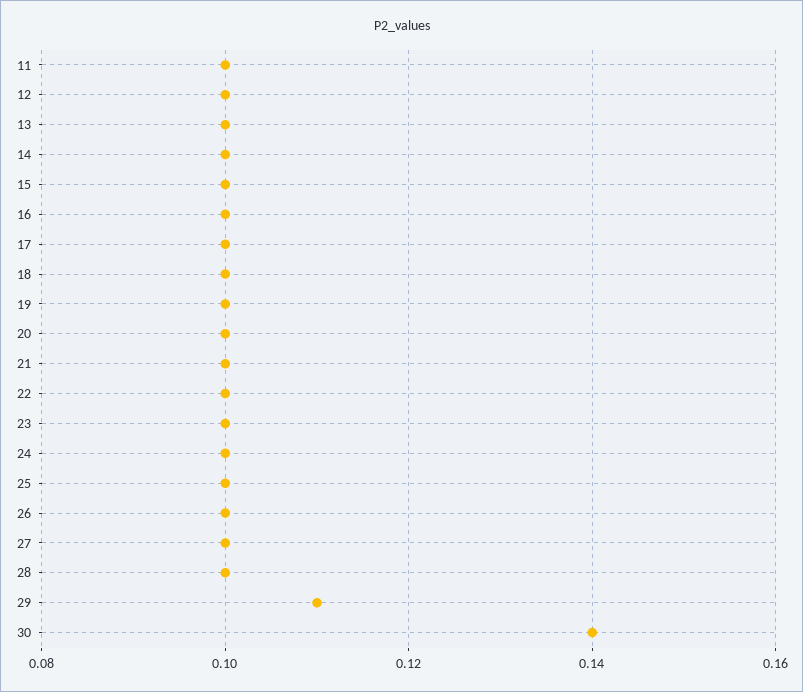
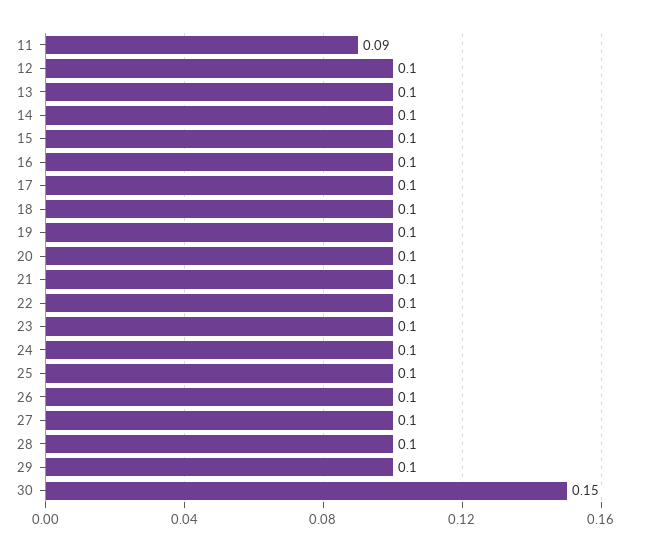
  {
-   "11": 0.1,
+   "11": 0.09,
    "12": 0.1,
    "13": 0.1,
    "14": 0.1,
    "15": 0.1,
    "16": 0.1,
    "17": 0.1,
    "18": 0.1,
    "19": 0.1,
    "20": 0.1,
    "21": 0.1,
    "22": 0.1,
    "23": 0.1,
    "24": 0.1,
    "25": 0.1,
    "26": 0.1,
    "27": 0.1,
    "28": 0.1,
-   "29": 0.11,
+   "29": 0.1,
-   "30": 0.14
+   "30": 0.15
  }

